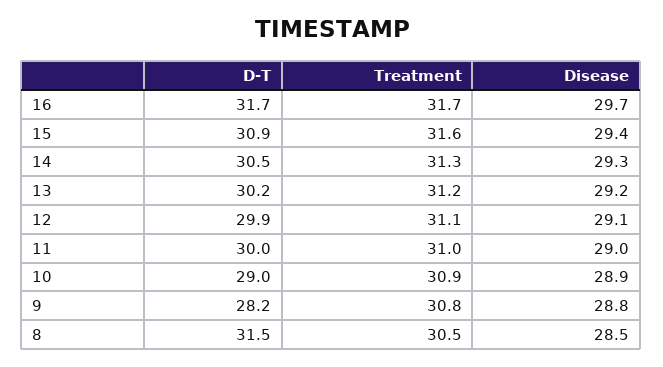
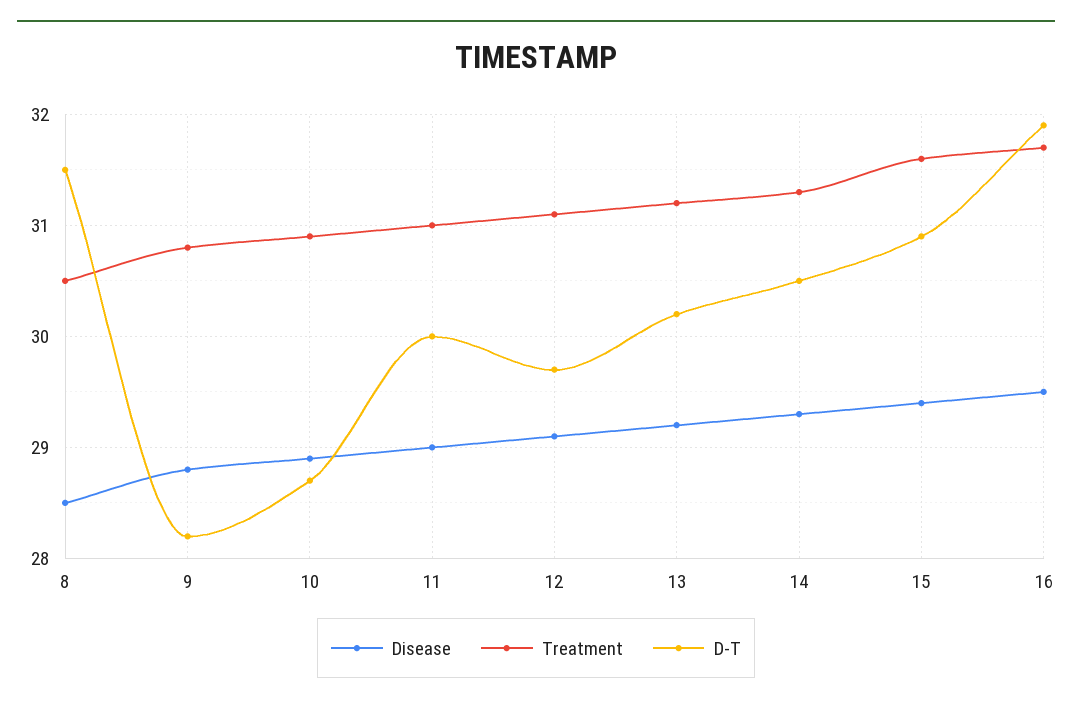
  {
    "D-T": {
-     "16": 31.7,
+     "16": 31.9,
      "15": 30.9,
      "14": 30.5,
      "13": 30.2,
-     "12": 29.9,
+     "12": 29.7,
      "11": 30,
-     "10": 29,
+     "10": 28.7,
      "9": 28.2,
      "8": 31.5
    },
    "Treatment": {
      "16": 31.7,
      "15": 31.6,
      "14": 31.3,
      "13": 31.2,
      "12": 31.1,
      "11": 31,
      "10": 30.9,
      "9": 30.8,
      "8": 30.5
    },
    "Disease": {
-     "16": 29.7,
+     "16": 29.5,
      "15": 29.4,
      "14": 29.3,
      "13": 29.2,
      "12": 29.1,
      "11": 29,
      "10": 28.9,
      "9": 28.8,
      "8": 28.5
    }
  }

